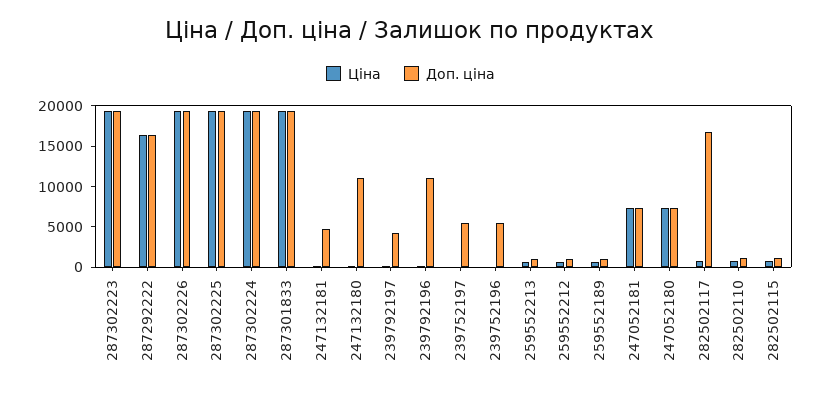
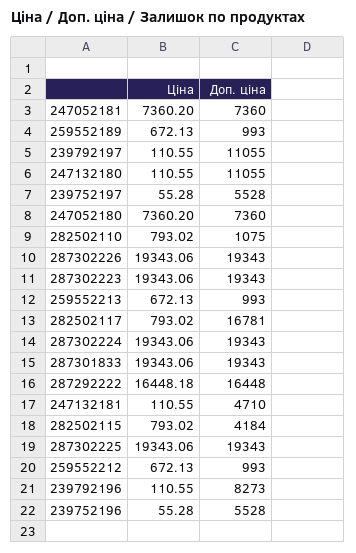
  {
    "Ціна": {
      "287302223": 19343.06,
      "287292222": 16448.18,
      "287302226": 19343.06,
      "287302225": 19343.06,
      "287302224": 19343.06,
      "287301833": 19343.06,
      "247132181": 110.55,
      "247132180": 110.55,
      "239792197": 110.55,
      "239792196": 110.55,
      "239752197": 55.28,
      "239752196": 55.28,
      "259552213": 672.13,
      "259552212": 672.13,
      "259552189": 672.13,
      "247052181": 7360.2,
      "247052180": 7360.2,
      "282502117": 793.02,
      "282502110": 793.02,
      "282502115": 793.02
    },
    "Доп. ціна": {
      "287302223": 19343,
      "287292222": 16448,
      "287302226": 19343,
      "287302225": 19343,
      "287302224": 19343,
      "287301833": 19343,
      "247132181": 4710,
      "247132180": 11055,
-     "239792197": 4000,
+     "239792197": 11055,
-     "239792196": 11000,
+     "239792196": 8273,
      "239752197": 5528,
      "239752196": 5528,
      "259552213": 993,
      "259552212": 993,
      "259552189": 993,
      "247052181": 7360,
      "247052180": 7360,
      "282502117": 16781,
      "282502110": 1075,
-     "282502115": 1000
+     "282502115": 4184
    }
  }

